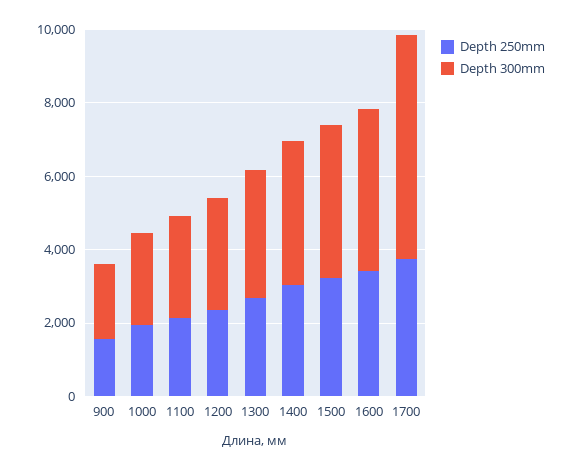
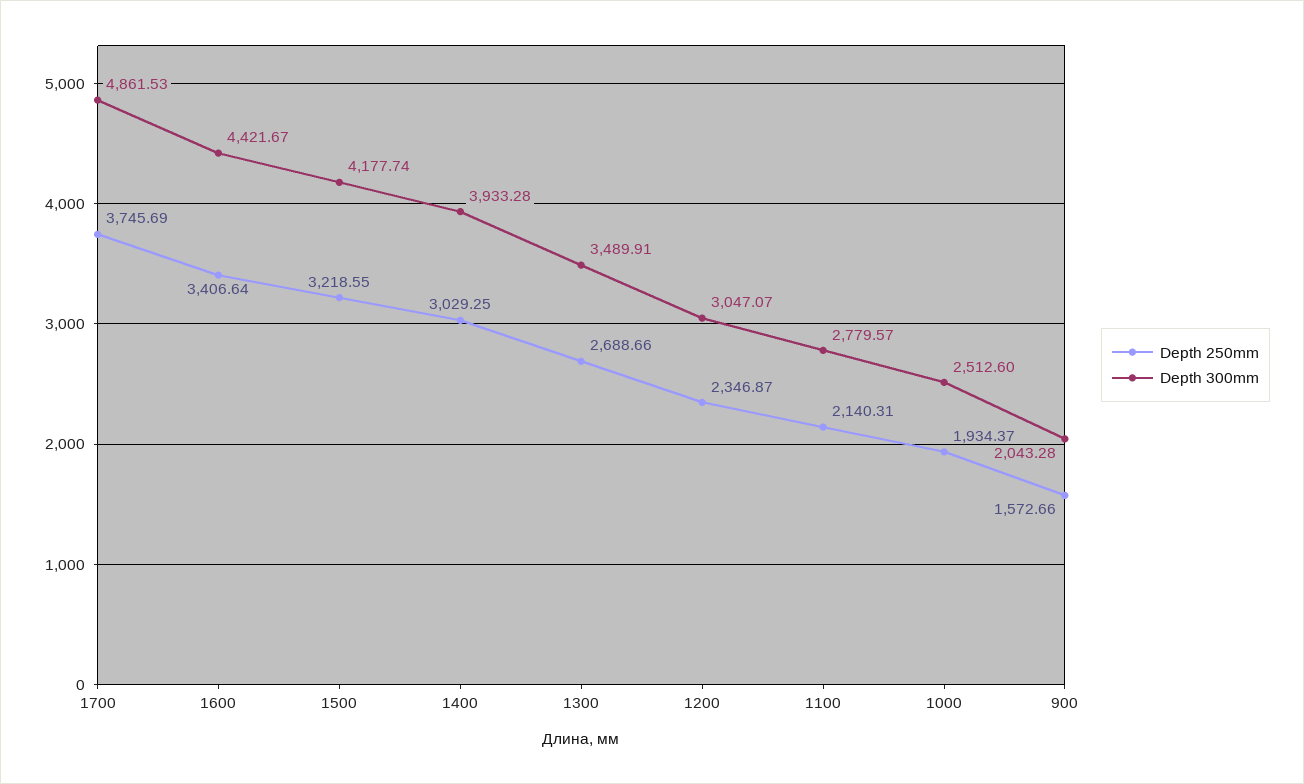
  {
    "Depth 250mm": {
      "900": 1572.66,
      "1000": 1934.37,
      "1100": 2140.31,
      "1200": 2346.87,
      "1300": 2688.66,
      "1400": 3029.25,
      "1500": 3218.55,
      "1600": 3406.64,
      "1700": 3745.69
    },
    "Depth 300mm": {
      "900": 2043.28,
      "1000": 2512.6,
      "1100": 2779.57,
      "1200": 3047.07,
      "1300": 3489.91,
      "1400": 3933.28,
      "1500": 4177.74,
      "1600": 4421.67,
-     "1700": 6000
+     "1700": 4861.53
    }
  }

